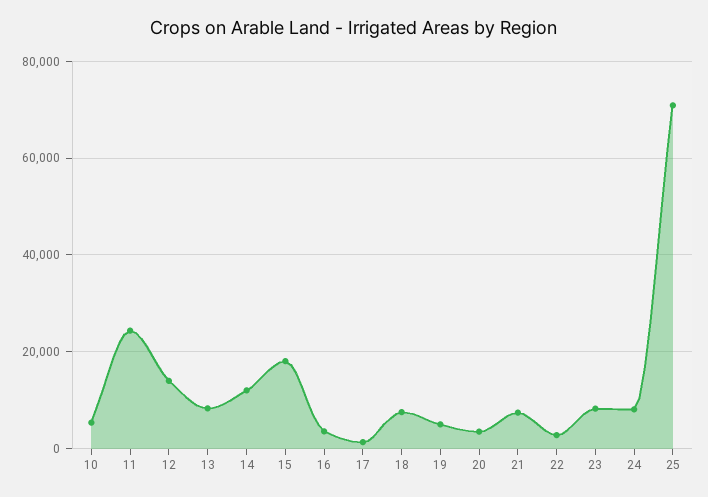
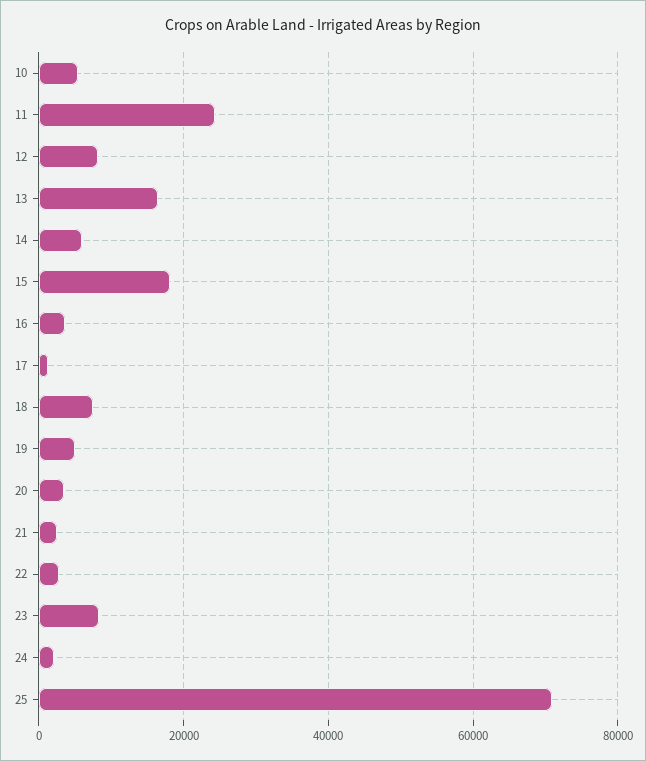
  {
    "10": 6000,
    "11": 24000,
-   "12": 14000,
+   "12": 8000,
-   "13": 8000,
+   "13": 16000,
-   "14": 12000,
+   "14": 6000,
    "15": 18000,
    "16": 4000,
    "17": 2000,
    "18": 8000,
    "19": 6000,
    "20": 4000,
-   "21": 8000,
+   "21": 2000,
    "22": 2000,
    "23": 8000,
-   "24": 8000,
+   "24": 2000,
    "25": 70000
  }

